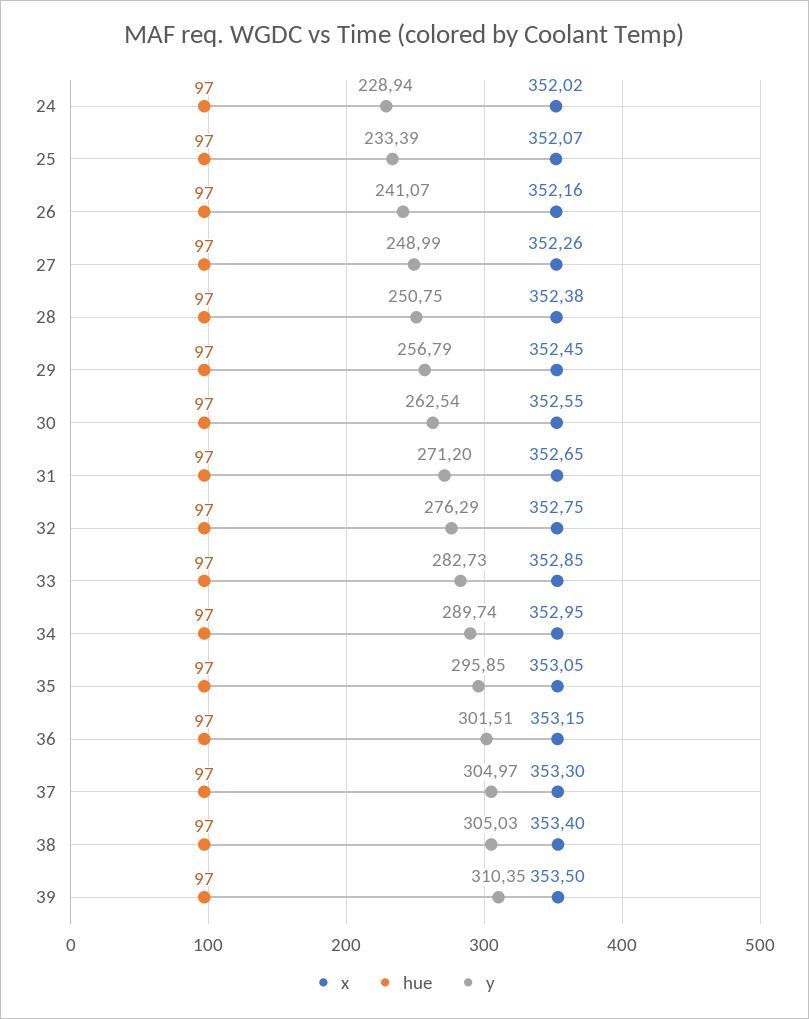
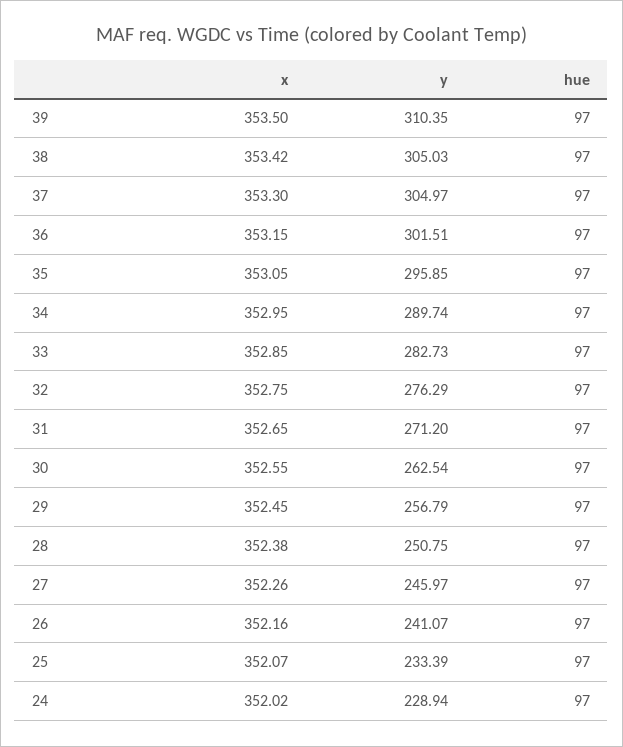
  {
    "x": {
      "24": 352.02,
      "25": 352.07,
      "26": 352.16,
      "27": 352.26,
      "28": 352.38,
      "29": 352.45,
      "30": 352.55,
      "31": 352.65,
      "32": 352.75,
      "33": 352.85,
      "34": 352.95,
      "35": 353.05,
      "36": 353.15,
      "37": 353.3,
-     "38": 353.4,
+     "38": 353.42,
      "39": 353.5
    },
    "hue": {
      "24": 97,
      "25": 97,
      "26": 97,
      "27": 97,
      "28": 97,
      "29": 97,
      "30": 97,
      "31": 97,
      "32": 97,
      "33": 97,
      "34": 97,
      "35": 97,
      "36": 97,
      "37": 97,
      "38": 97,
      "39": 97
    },
    "y": {
      "24": 228.94,
      "25": 233.39,
      "26": 241.07,
-     "27": 248.99,
+     "27": 245.97,
      "28": 250.75,
      "29": 256.79,
      "30": 262.54,
      "31": 271.2,
      "32": 276.29,
      "33": 282.73,
      "34": 289.74,
      "35": 295.85,
      "36": 301.51,
      "37": 304.97,
      "38": 305.03,
      "39": 310.35
    }
  }

